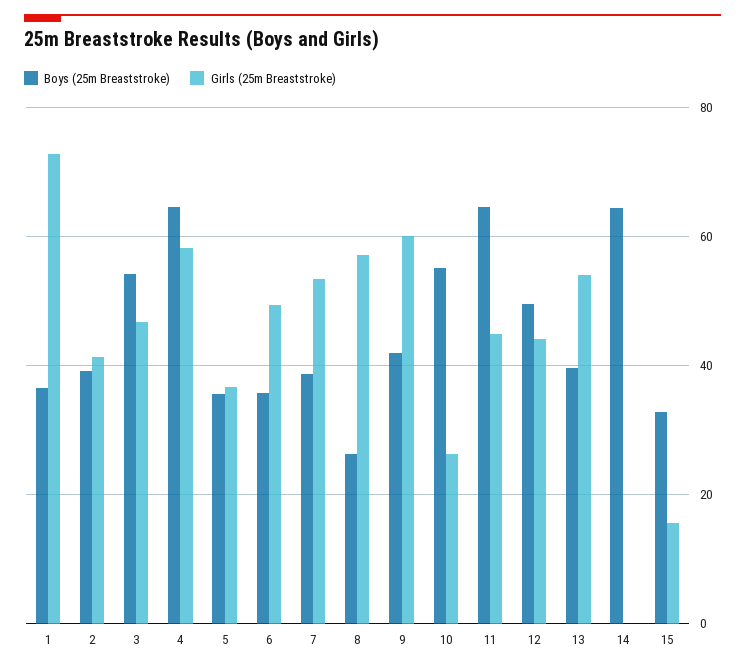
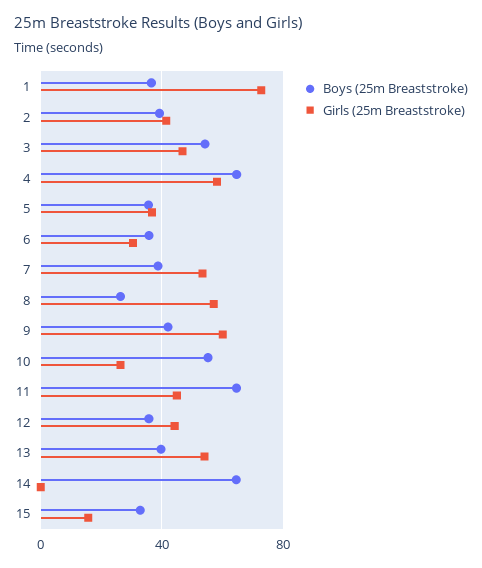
  {
    "Boys (25m Breaststroke)": {
      "1": 36,
      "2": 40,
      "3": 54,
      "4": 64,
      "5": 36,
      "6": 36,
      "7": 38,
      "8": 26,
      "9": 42,
      "10": 56,
      "11": 64,
-     "12": 50,
+     "12": 35,
      "13": 40,
      "14": 64,
      "15": 32
    },
    "Girls (25m Breaststroke)": {
      "1": 72,
      "2": 42,
      "3": 46,
      "4": 58,
      "5": 36,
-     "6": 50,
+     "6": 30,
      "7": 54,
      "8": 58,
      "9": 60,
      "10": 26,
      "11": 44,
      "12": 44,
      "13": 54,
      "14": 0,
      "15": 16
    }
  }

